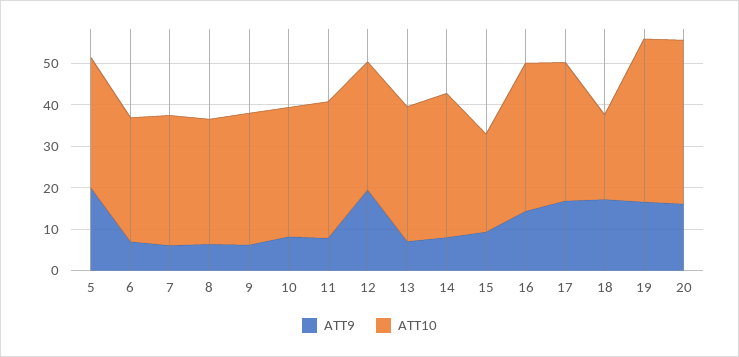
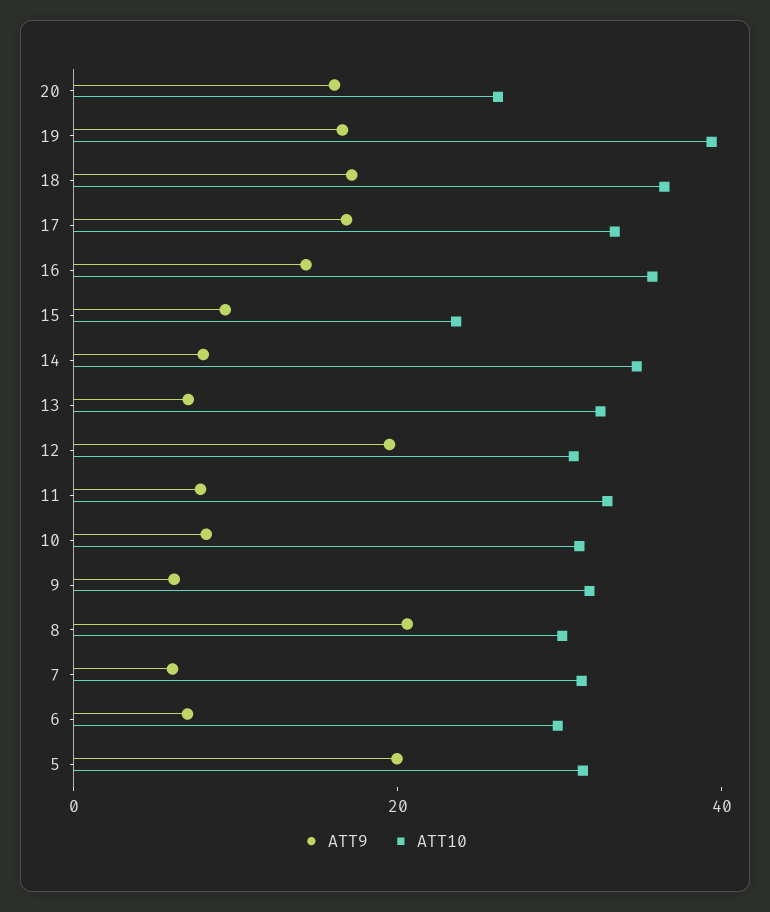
  {
    "ATT9": {
      "5": 20,
      "6": 8,
      "7": 6,
-     "8": 6,
+     "8": 20,
      "9": 6,
      "10": 8,
      "11": 8,
      "12": 20,
      "13": 8,
      "14": 8,
      "15": 10,
      "16": 14,
      "17": 16,
      "18": 18,
      "19": 16,
      "20": 16
    },
    "ATT10": {
      "5": 32,
      "6": 30,
      "7": 32,
      "8": 30,
      "9": 32,
      "10": 32,
      "11": 32,
      "12": 30,
      "13": 32,
      "14": 34,
      "15": 24,
      "16": 36,
      "17": 34,
-     "18": 20,
+     "18": 35,
      "19": 40,
-     "20": 40
+     "20": 25
    }
  }

